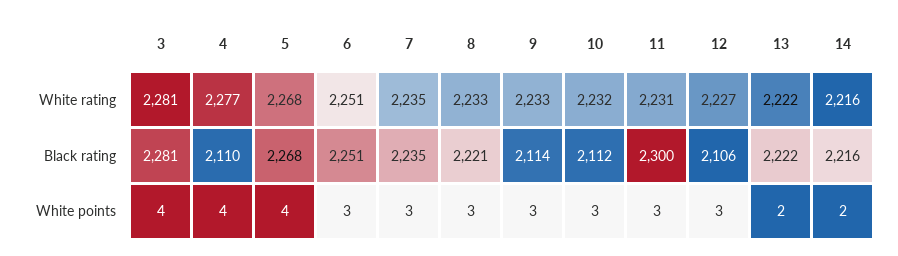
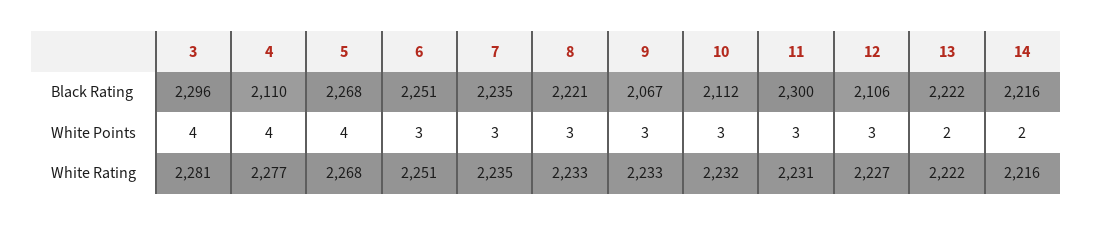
  {
    "3": {
      "White rating": 2281,
-     "Black rating": 2281,
+     "Black rating": 2296,
      "White points": 4
    },
    "4": {
      "White rating": 2277,
      "Black rating": 2110,
      "White points": 4
    },
    "5": {
      "White rating": 2268,
      "Black rating": 2268,
      "White points": 4
    },
    "6": {
      "White rating": 2251,
      "Black rating": 2251,
      "White points": 3
    },
    "7": {
      "White rating": 2235,
      "Black rating": 2235,
      "White points": 3
    },
    "8": {
      "White rating": 2233,
      "Black rating": 2221,
      "White points": 3
    },
    "9": {
      "White rating": 2233,
-     "Black rating": 2114,
+     "Black rating": 2067,
      "White points": 3
    },
    "10": {
      "White rating": 2232,
      "Black rating": 2112,
      "White points": 3
    },
    "11": {
      "White rating": 2231,
      "Black rating": 2300,
      "White points": 3
    },
    "12": {
      "White rating": 2227,
      "Black rating": 2106,
      "White points": 3
    },
    "13": {
      "White rating": 2222,
      "Black rating": 2222,
      "White points": 2
    },
    "14": {
      "White rating": 2216,
      "Black rating": 2216,
      "White points": 2
    }
  }

